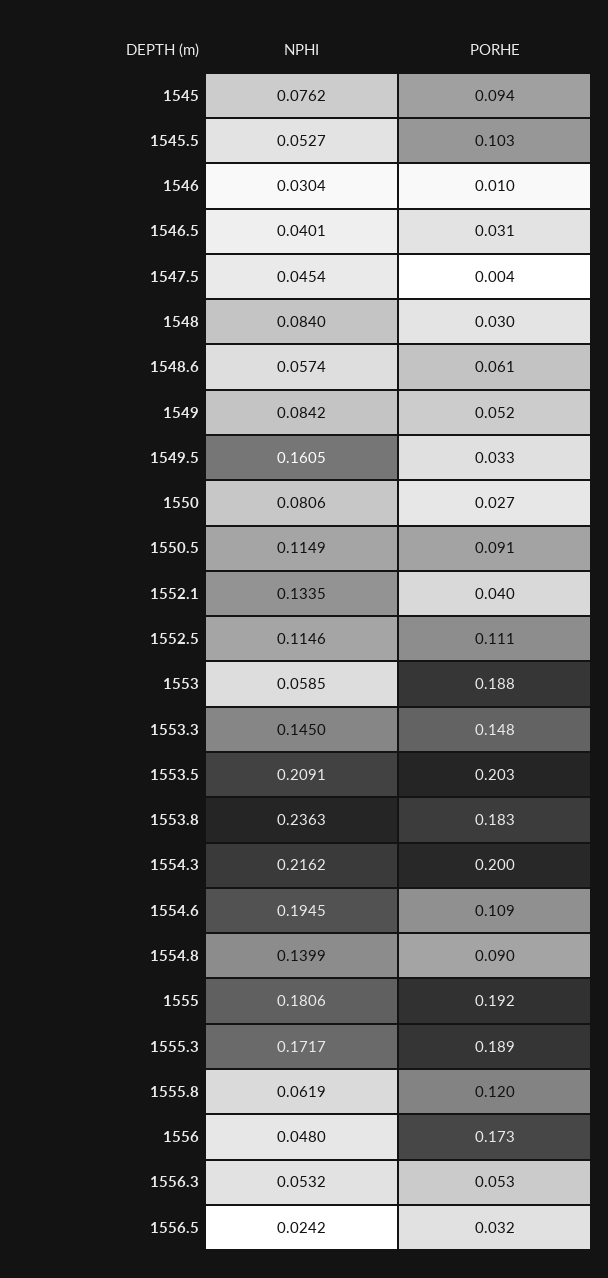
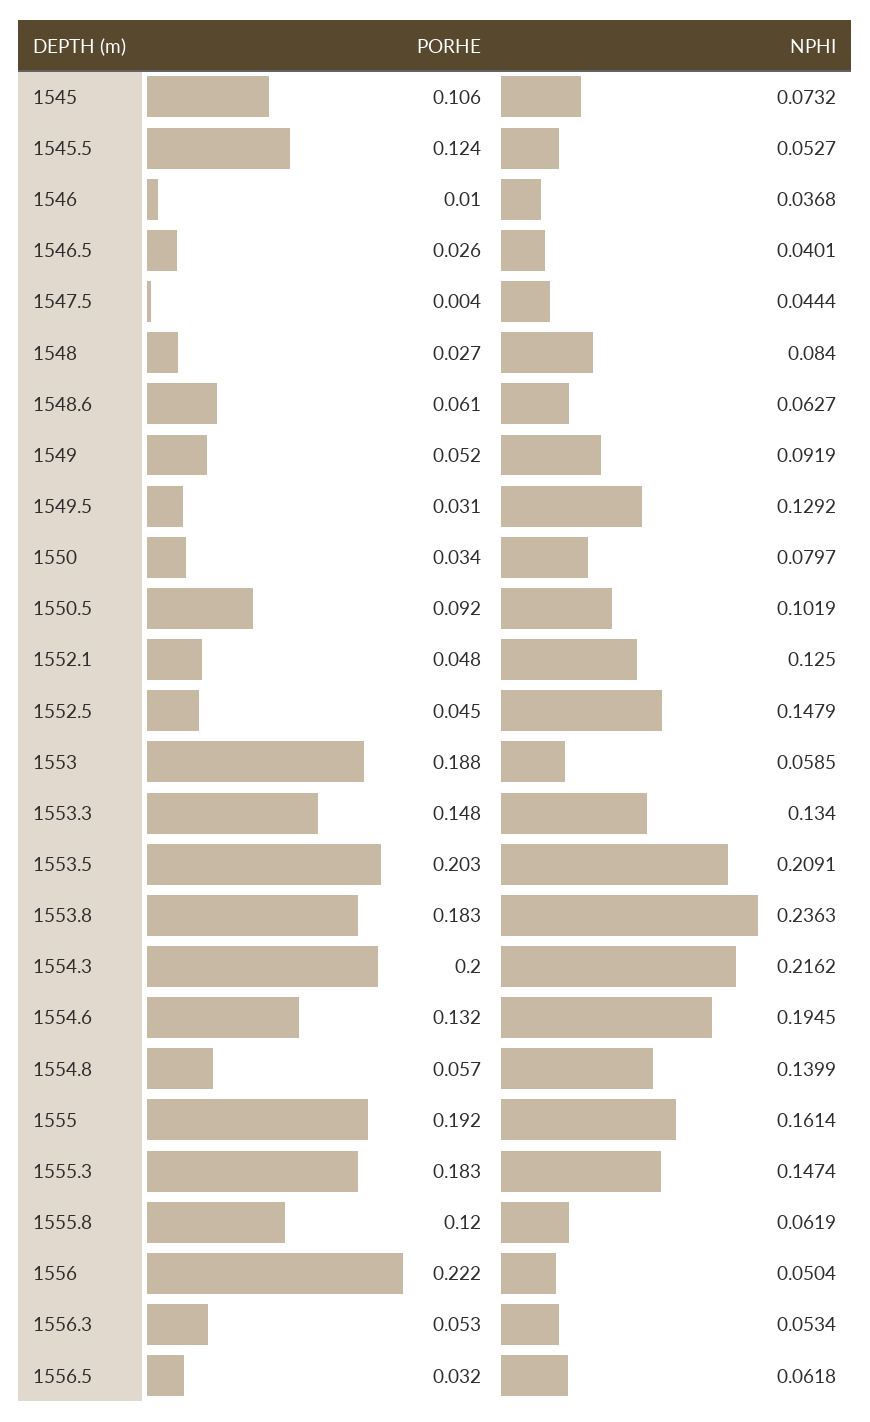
  {
    "NPHI": {
-     "1545": 0.0762,
+     "1545": 0.0732,
      "1545.5": 0.0527,
-     "1546": 0.0304,
+     "1546": 0.0368,
      "1546.5": 0.0401,
-     "1547.5": 0.0454,
+     "1547.5": 0.0444,
      "1548": 0.084,
-     "1548.6": 0.0574,
+     "1548.6": 0.0627,
-     "1549": 0.0842,
+     "1549": 0.0919,
-     "1549.5": 0.1605,
+     "1549.5": 0.1292,
-     "1550": 0.0806,
+     "1550": 0.0797,
-     "1550.5": 0.1149,
+     "1550.5": 0.1019,
-     "1552.1": 0.1335,
+     "1552.1": 0.125,
-     "1552.5": 0.1146,
+     "1552.5": 0.1479,
      "1553": 0.0585,
-     "1553.3": 0.145,
+     "1553.3": 0.134,
      "1553.5": 0.2091,
      "1553.8": 0.2363,
      "1554.3": 0.2162,
      "1554.6": 0.1945,
      "1554.8": 0.1399,
-     "1555": 0.1806,
+     "1555": 0.1614,
-     "1555.3": 0.1717,
+     "1555.3": 0.1474,
      "1555.8": 0.0619,
-     "1556": 0.048,
+     "1556": 0.0504,
-     "1556.3": 0.0532,
+     "1556.3": 0.0534,
-     "1556.5": 0.0242
+     "1556.5": 0.0618
    },
    "PORHE": {
-     "1545": 0.094,
+     "1545": 0.106,
-     "1545.5": 0.103,
+     "1545.5": 0.124,
      "1546": 0.01,
-     "1546.5": 0.031,
+     "1546.5": 0.026,
      "1547.5": 0.004,
-     "1548": 0.03,
+     "1548": 0.027,
      "1548.6": 0.061,
      "1549": 0.052,
-     "1549.5": 0.033,
+     "1549.5": 0.031,
-     "1550": 0.027,
+     "1550": 0.034,
-     "1550.5": 0.091,
+     "1550.5": 0.092,
-     "1552.1": 0.04,
+     "1552.1": 0.048,
-     "1552.5": 0.111,
+     "1552.5": 0.045,
      "1553": 0.188,
      "1553.3": 0.148,
      "1553.5": 0.203,
      "1553.8": 0.183,
      "1554.3": 0.2,
-     "1554.6": 0.109,
+     "1554.6": 0.132,
-     "1554.8": 0.09,
+     "1554.8": 0.057,
      "1555": 0.192,
-     "1555.3": 0.189,
+     "1555.3": 0.183,
      "1555.8": 0.12,
-     "1556": 0.173,
+     "1556": 0.222,
      "1556.3": 0.053,
      "1556.5": 0.032
    }
  }

